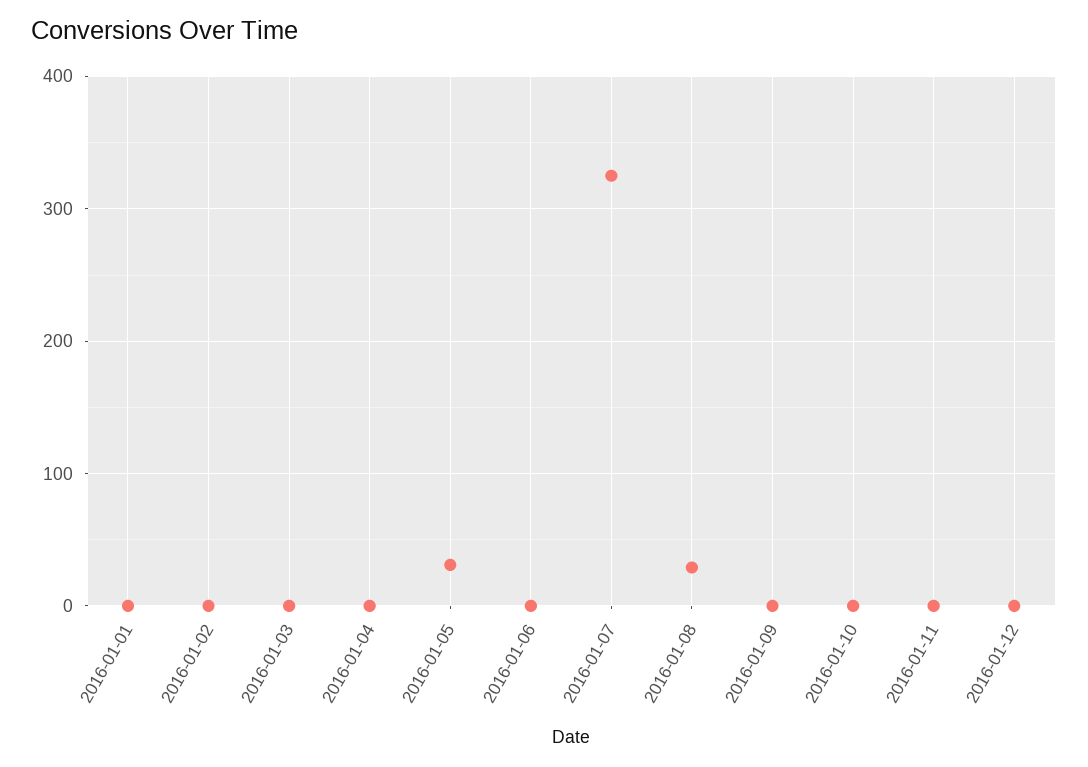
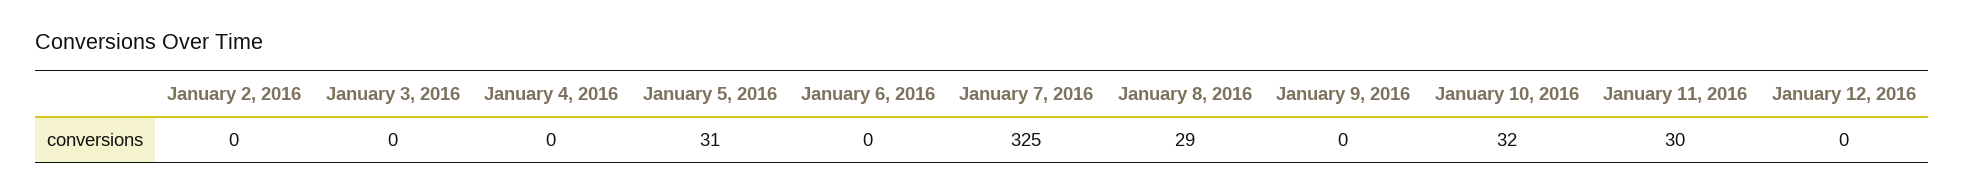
  {
-   "2016-01-01": 0,
    "2016-01-02": 0,
    "2016-01-03": 0,
    "2016-01-04": 0,
    "2016-01-05": 31,
    "2016-01-06": 0,
    "2016-01-07": 325,
    "2016-01-08": 29,
    "2016-01-09": 0,
-   "2016-01-10": 0,
+   "2016-01-10": 32,
-   "2016-01-11": 0,
+   "2016-01-11": 30,
    "2016-01-12": 0
  }

